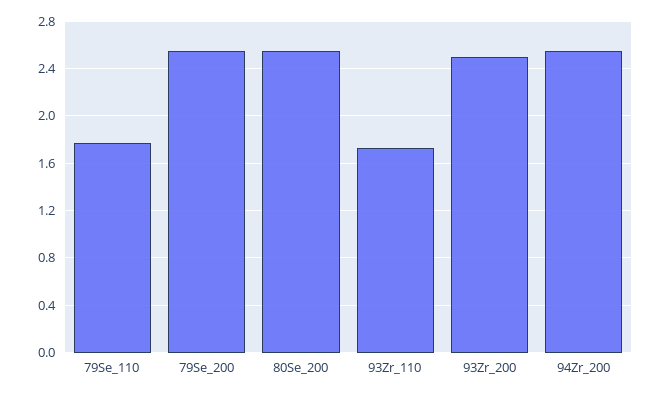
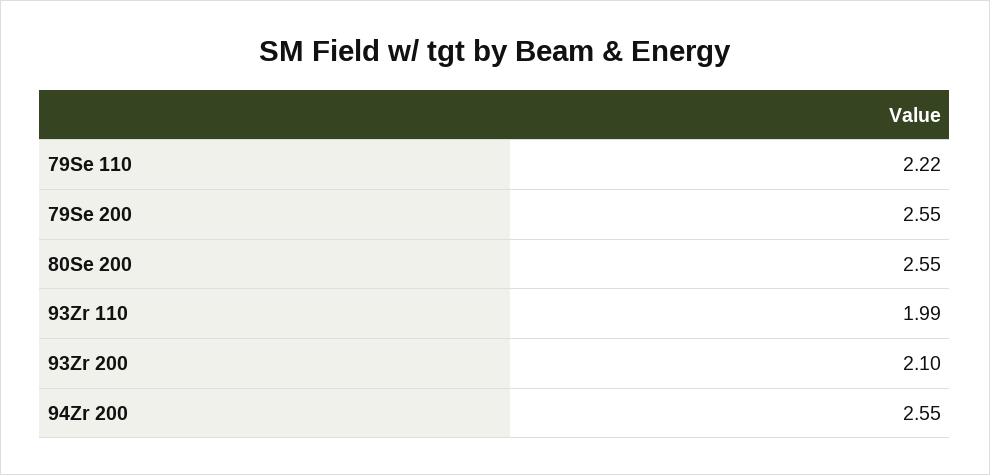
  {
-   "79Se_110": 1.8,
+   "79Se_110": 2.22,
    "79Se_200": 2.55,
    "80Se_200": 2.55,
-   "93Zr_110": 1.7,
+   "93Zr_110": 1.99,
-   "93Zr_200": 2.5,
+   "93Zr_200": 2.1,
    "94Zr_200": 2.55
  }

